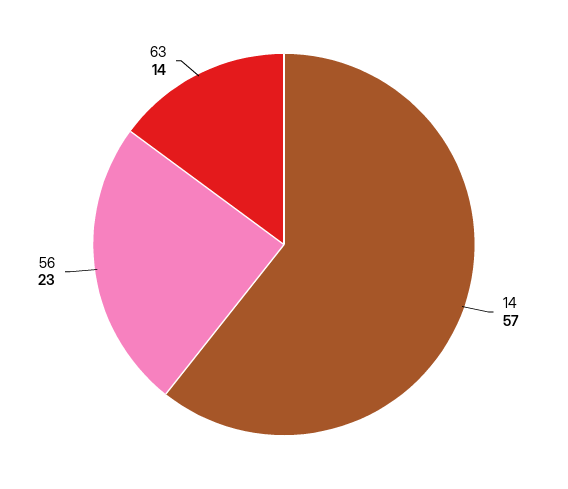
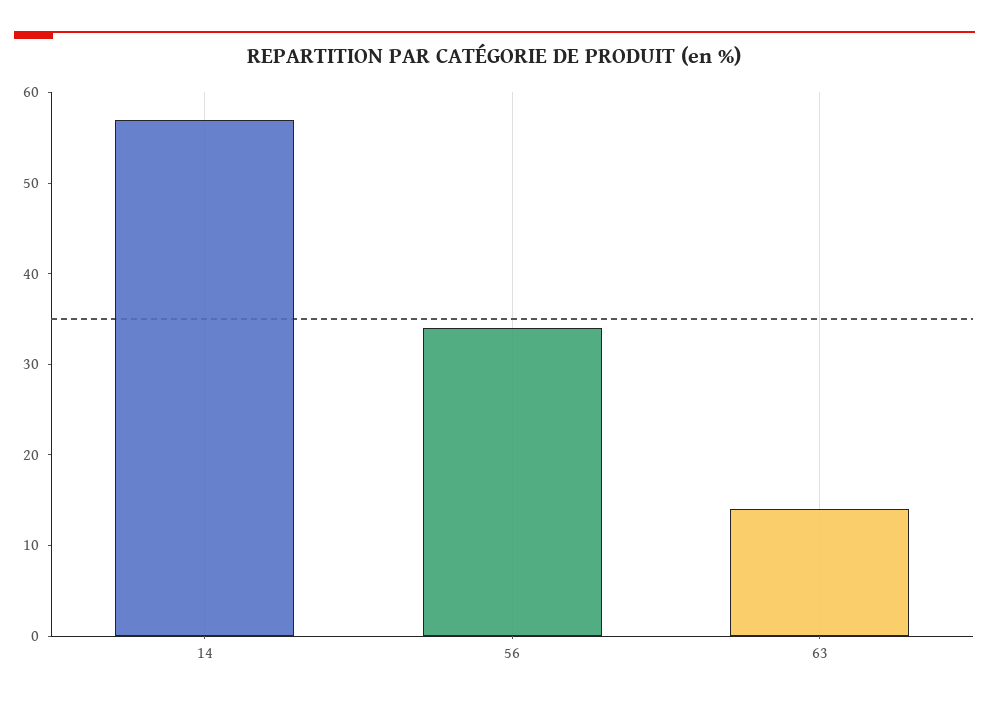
  {
    "14": 57,
-   "56": 23,
+   "56": 34,
    "63": 14
  }

